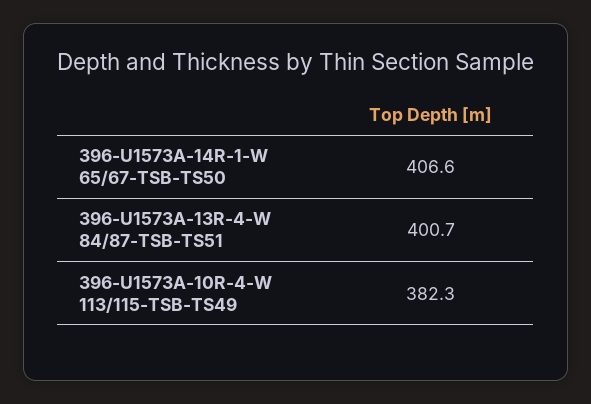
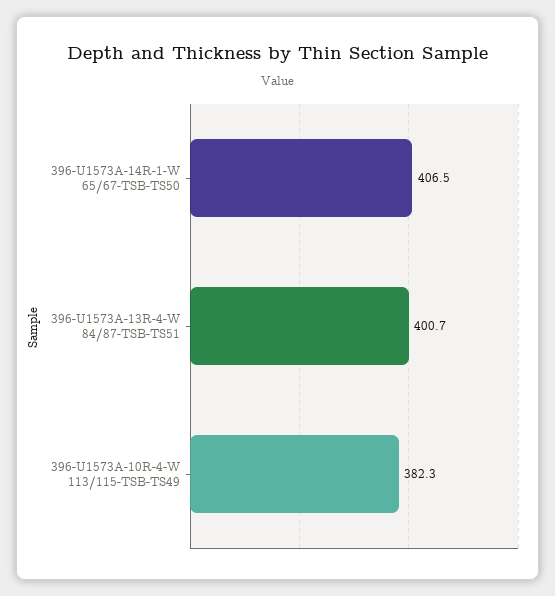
  {
-   "396-U1573A-14R-1-W 65/67-TSB-TS50": 406.6,
+   "396-U1573A-14R-1-W 65/67-TSB-TS50": 406.5,
    "396-U1573A-13R-4-W 84/87-TSB-TS51": 400.7,
    "396-U1573A-10R-4-W 113/115-TSB-TS49": 382.3
  }

